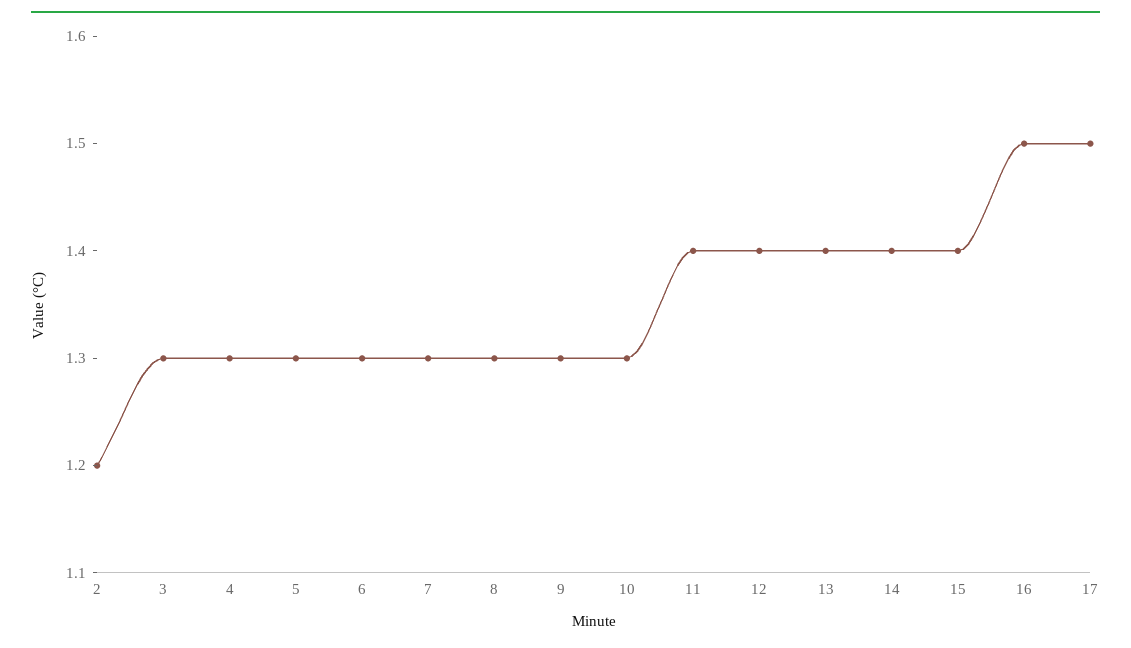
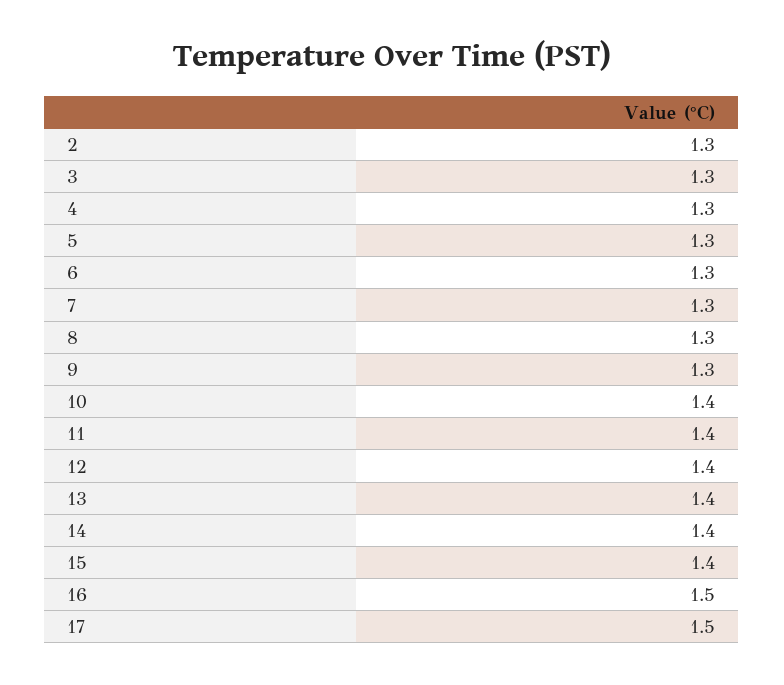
  {
-   "2": 1.2,
+   "2": 1.3,
    "3": 1.3,
    "4": 1.3,
    "5": 1.3,
    "6": 1.3,
    "7": 1.3,
    "8": 1.3,
    "9": 1.3,
-   "10": 1.3,
+   "10": 1.4,
    "11": 1.4,
    "12": 1.4,
    "13": 1.4,
    "14": 1.4,
    "15": 1.4,
    "16": 1.5,
    "17": 1.5
  }

